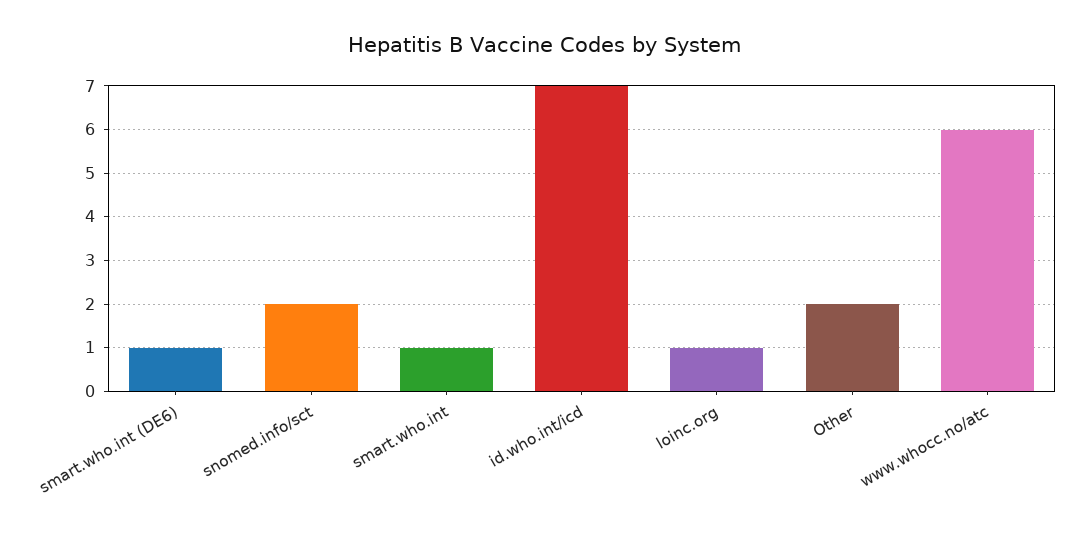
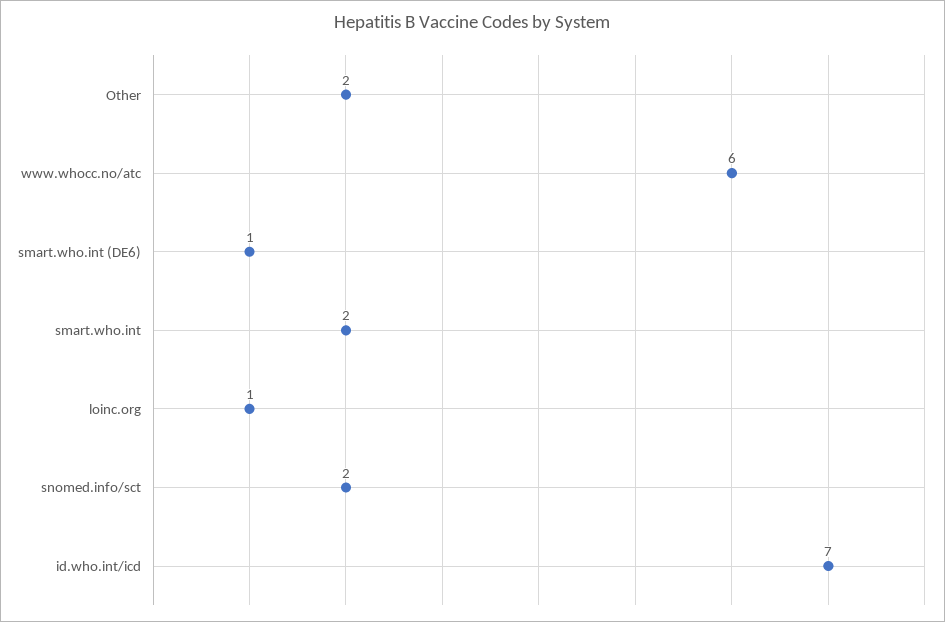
  {
    "smart.who.int (DE6)": 1,
    "snomed.info/sct": 2,
-   "smart.who.int": 1,
+   "smart.who.int": 2,
    "id.who.int/icd": 7,
    "loinc.org": 1,
    "Other": 2,
    "www.whocc.no/atc": 6
  }

